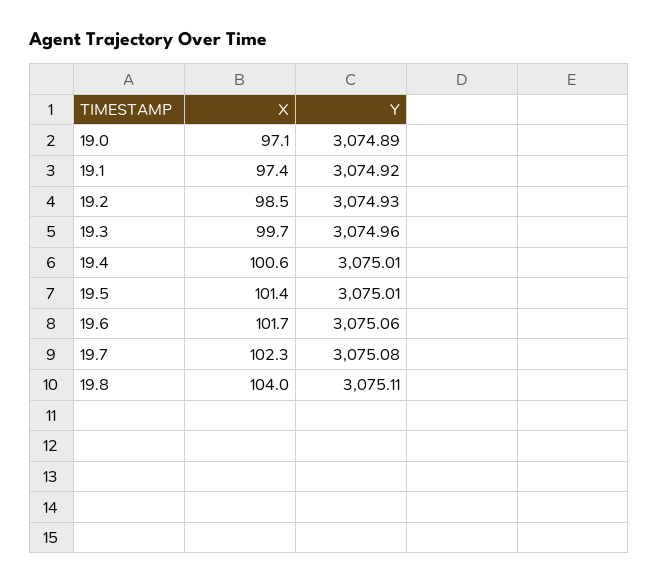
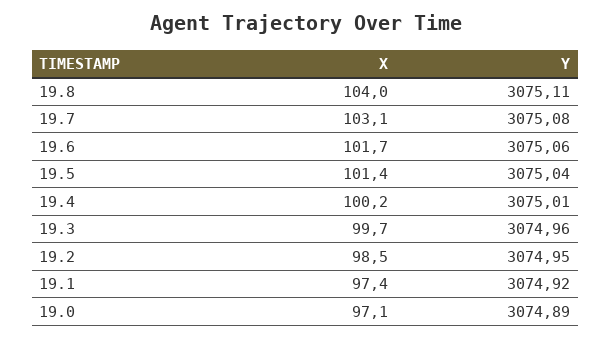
  {
    "X": {
      "19.0": 97.1,
      "19.1": 97.4,
      "19.2": 98.5,
      "19.3": 99.7,
-     "19.4": 100.6,
+     "19.4": 100.2,
      "19.5": 101.4,
      "19.6": 101.7,
-     "19.7": 102.3,
+     "19.7": 103.1,
      "19.8": 104
    },
    "Y": {
      "19.0": 3074.89,
      "19.1": 3074.92,
-     "19.2": 3074.93,
+     "19.2": 3074.95,
      "19.3": 3074.96,
      "19.4": 3075.01,
-     "19.5": 3075.01,
+     "19.5": 3075.04,
      "19.6": 3075.06,
      "19.7": 3075.08,
      "19.8": 3075.11
    }
  }

